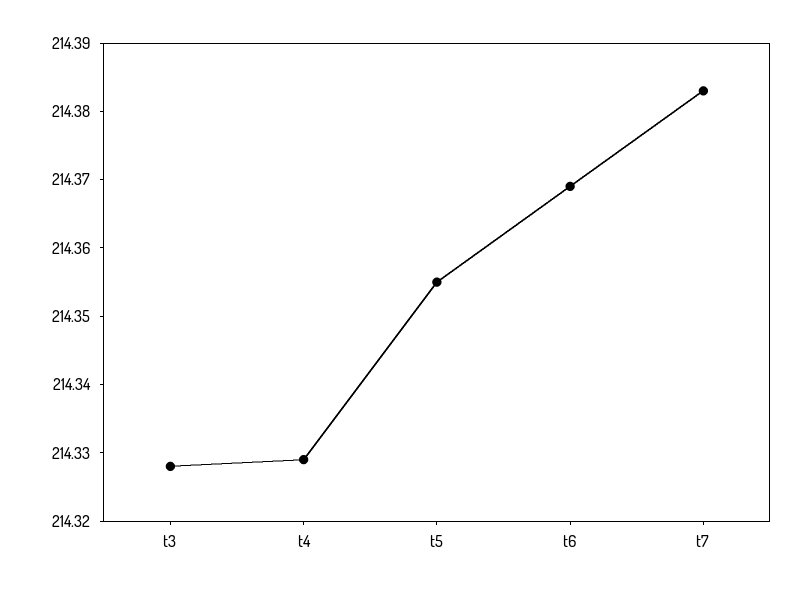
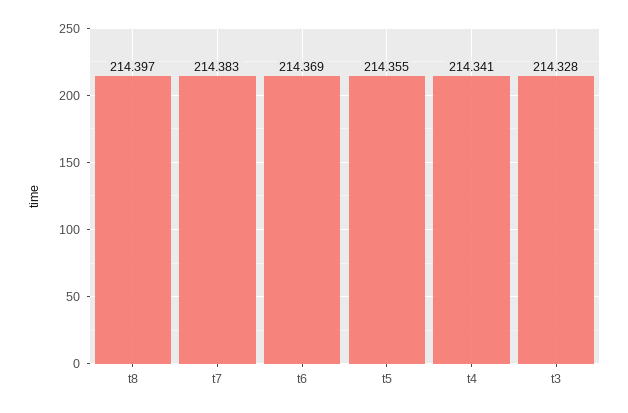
  {
    "t3": 214.328,
-   "t4": 214.33,
+   "t4": 214.341,
    "t5": 214.355,
    "t6": 214.369,
-   "t7": 214.383
+   "t7": 214.383,
+   "t8": 214.397
  }

